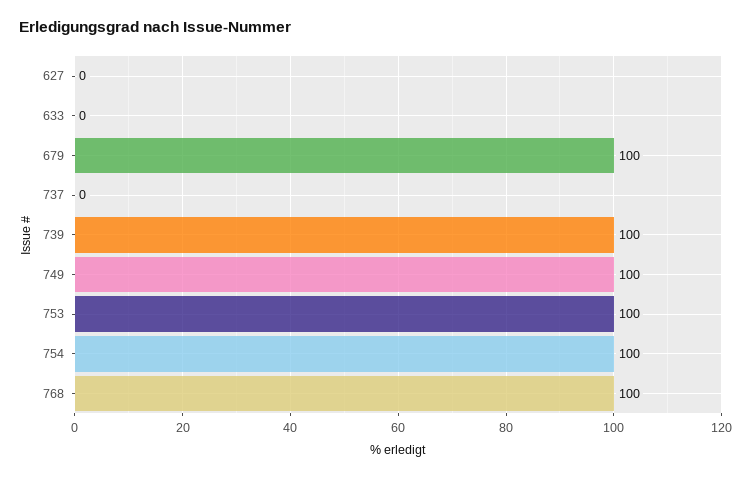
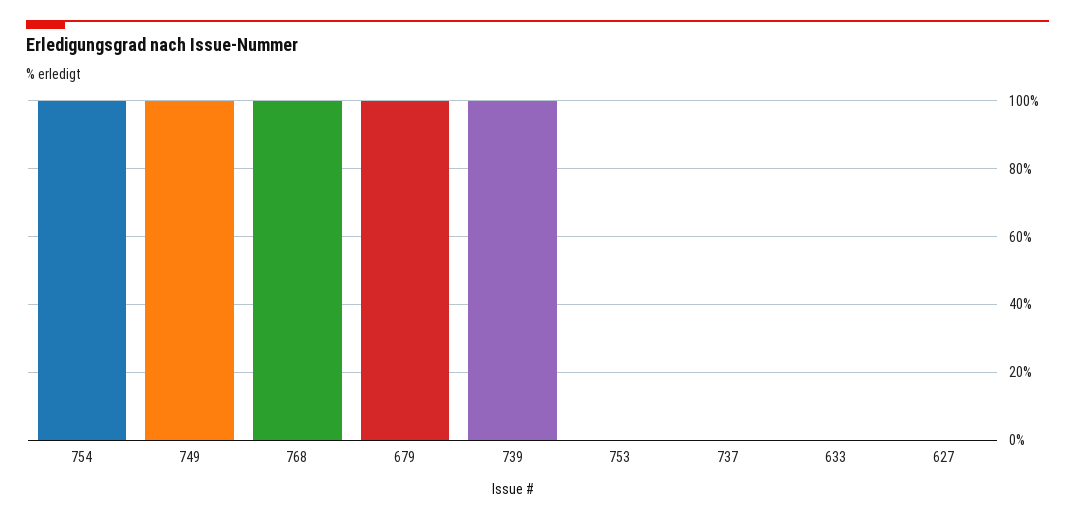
  {
    "627": 0,
    "633": 0,
    "679": 100,
    "737": 0,
    "739": 100,
    "749": 100,
-   "753": 100,
+   "753": 0,
    "754": 100,
    "768": 100
  }

